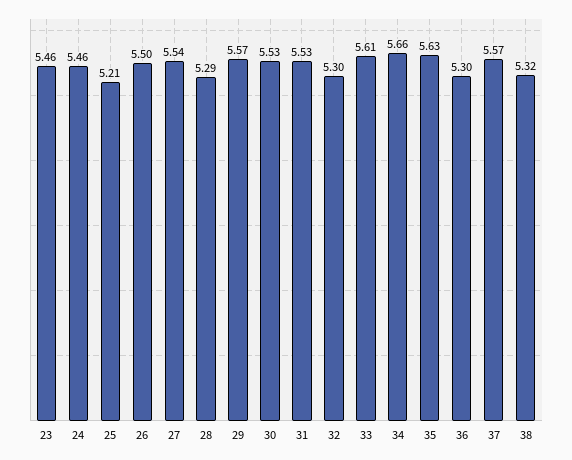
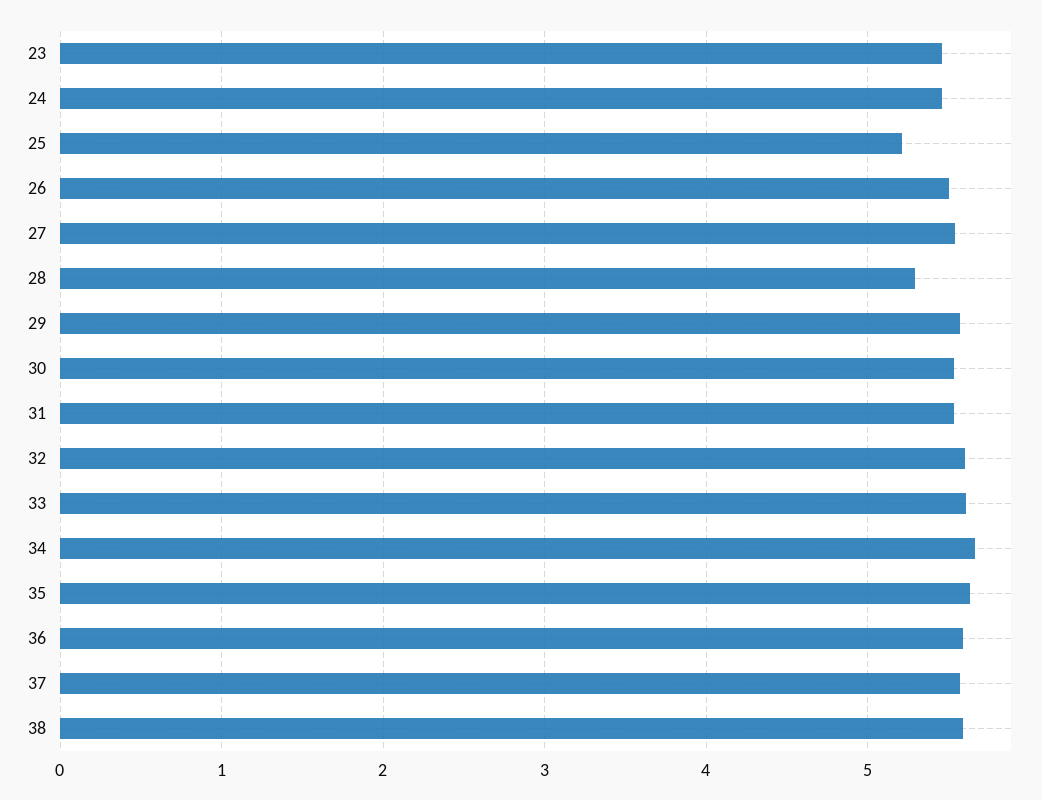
  {
    "23": 5.46,
    "24": 5.46,
    "25": 5.21,
    "26": 5.5,
    "27": 5.54,
    "28": 5.29,
    "29": 5.57,
    "30": 5.53,
    "31": 5.53,
-   "32": 5.3,
+   "32": 5.6,
    "33": 5.61,
    "34": 5.66,
    "35": 5.63,
-   "36": 5.3,
+   "36": 5.6,
    "37": 5.57,
-   "38": 5.32
+   "38": 5.6
  }

